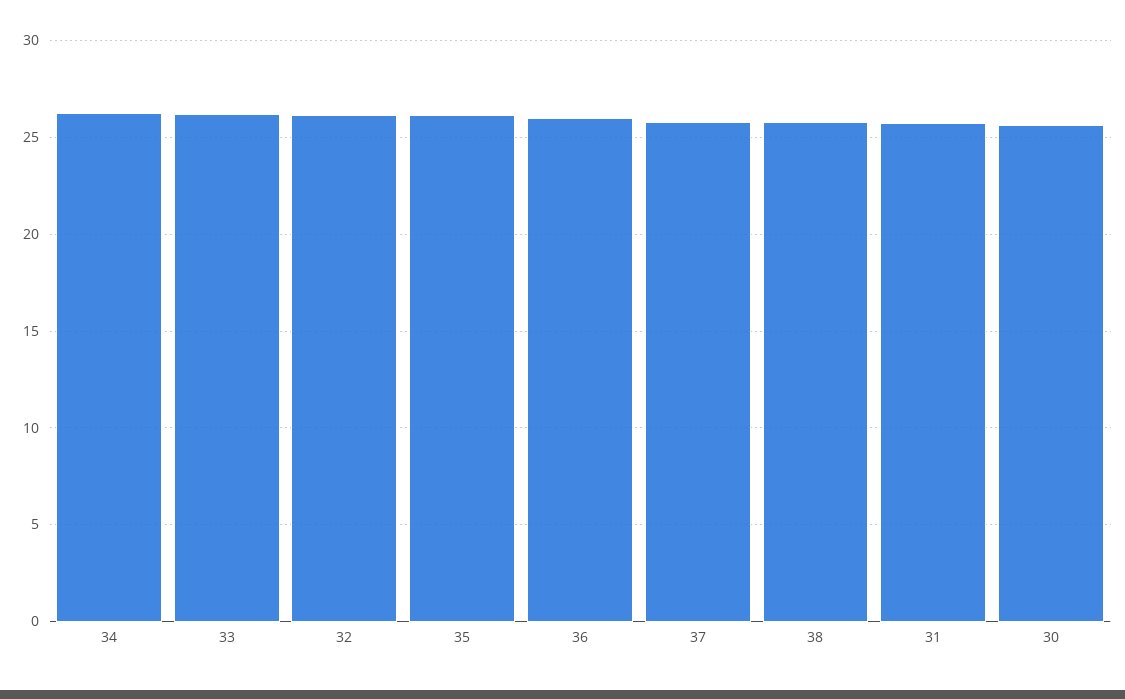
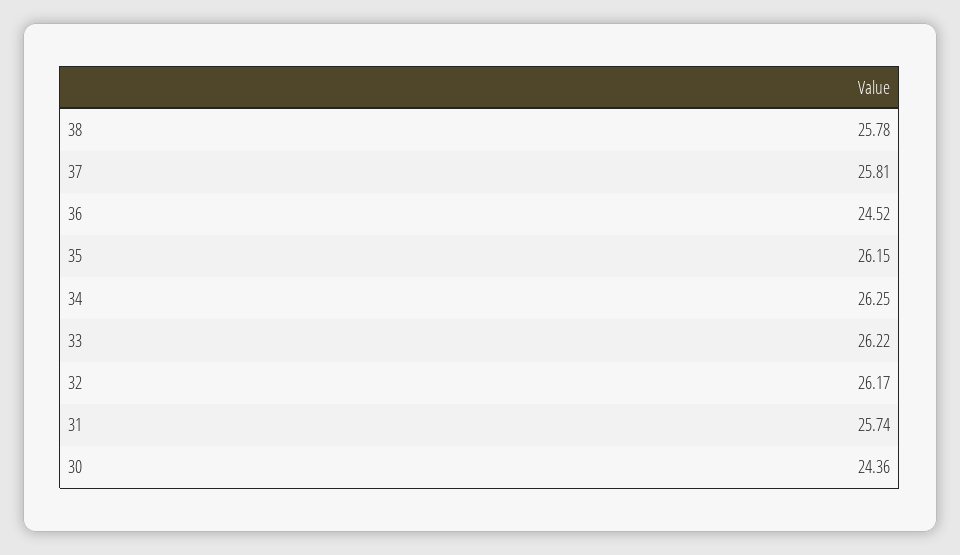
  {
    "34": 26.25,
    "33": 26.22,
    "32": 26.17,
    "35": 26.15,
-   "36": 26,
+   "36": 24.52,
    "37": 25.81,
    "38": 25.78,
    "31": 25.74,
-   "30": 25.5
+   "30": 24.36
  }

